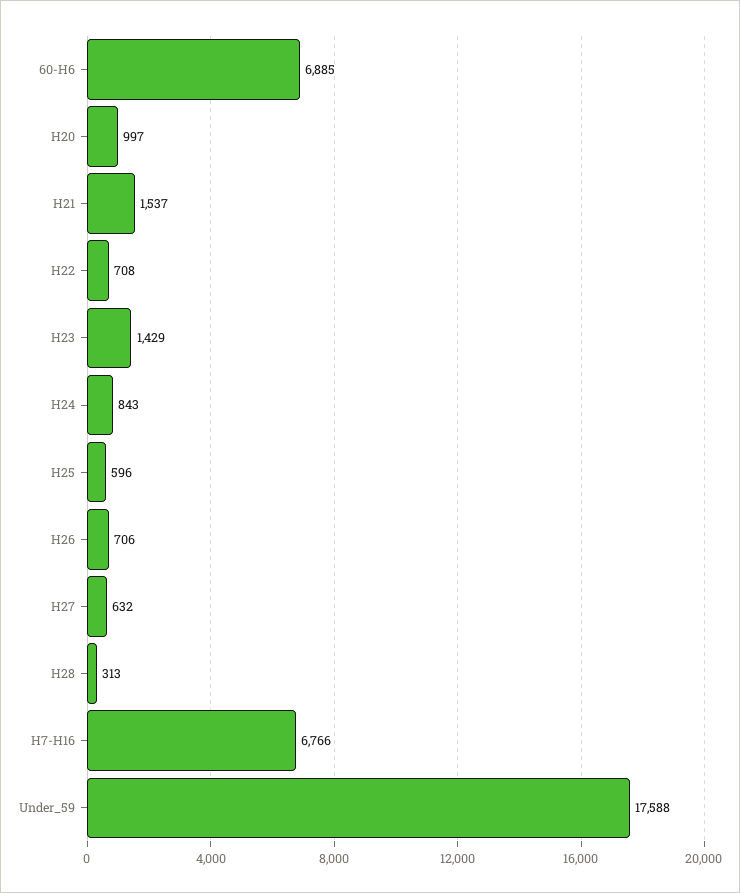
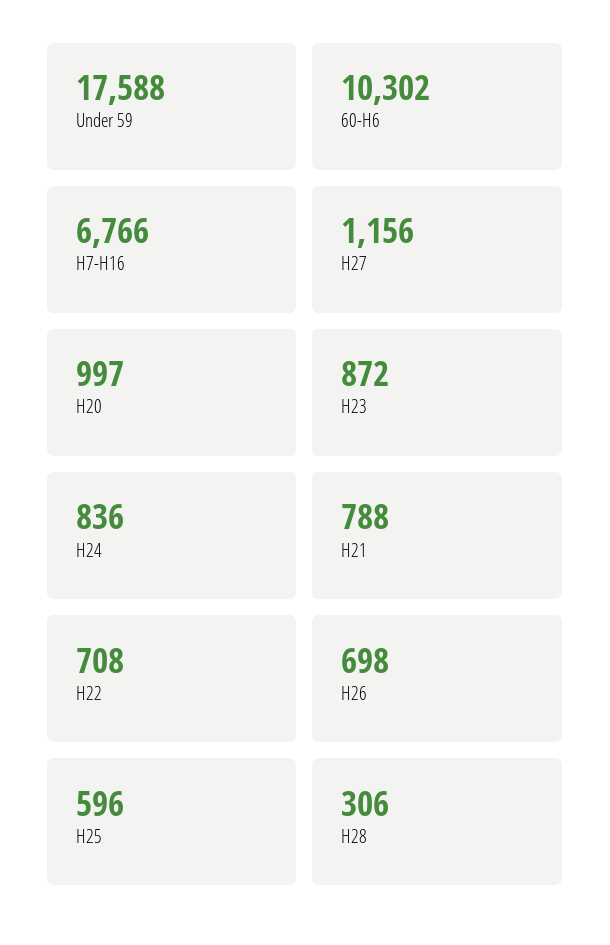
  {
-   "60-H6": 6885,
+   "60-H6": 10302,
    "H20": 997,
-   "H21": 1537,
+   "H21": 788,
    "H22": 708,
-   "H23": 1429,
+   "H23": 872,
-   "H24": 843,
+   "H24": 836,
    "H25": 596,
-   "H26": 706,
+   "H26": 698,
-   "H27": 632,
+   "H27": 1156,
-   "H28": 313,
+   "H28": 306,
    "H7-H16": 6766,
    "Under_59": 17588
  }

